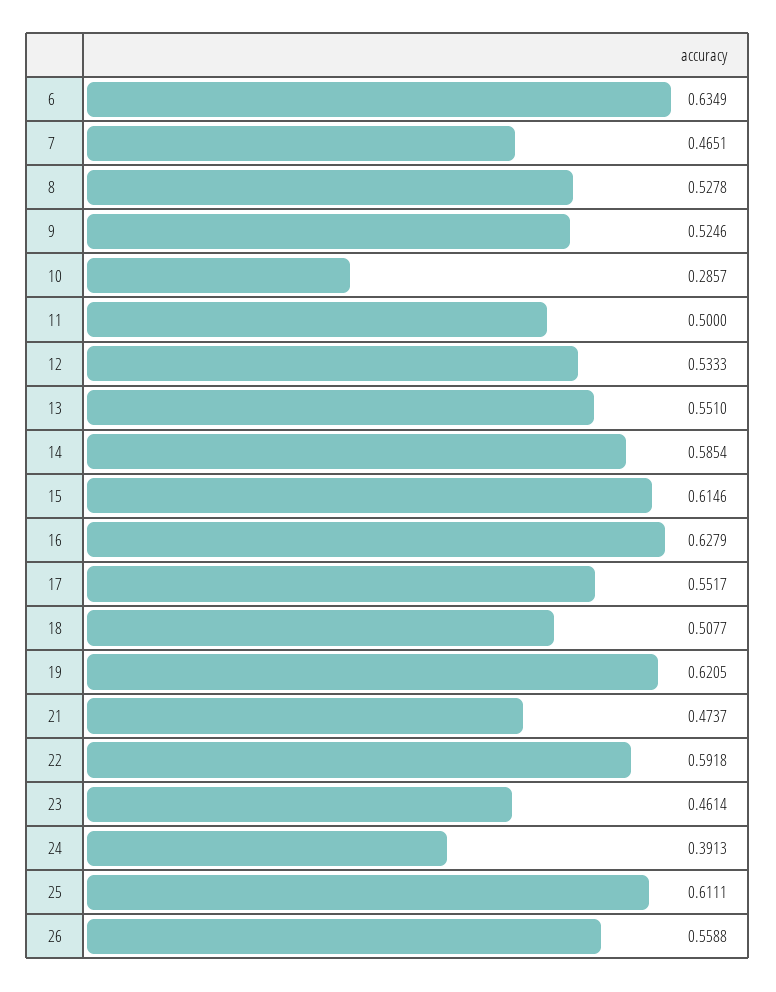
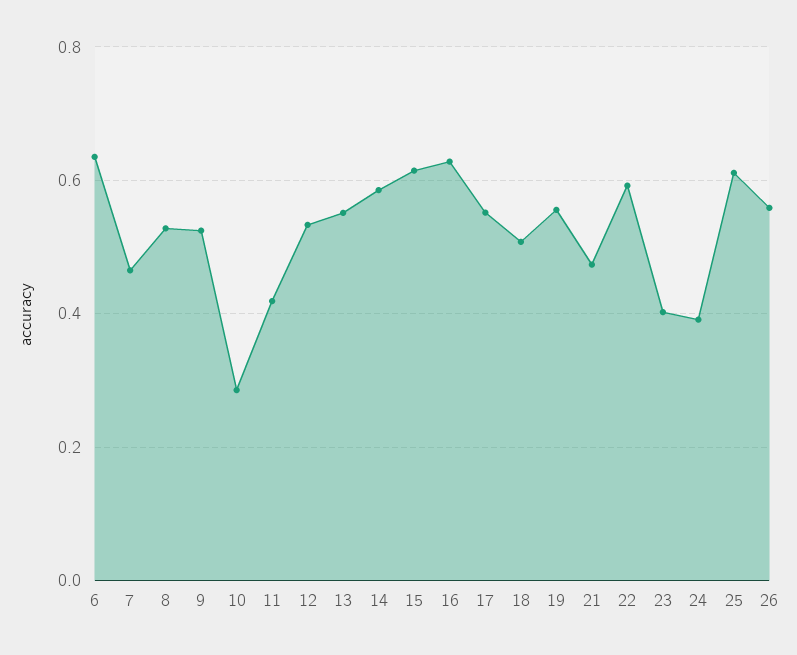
  {
    "6": 0.6349,
    "7": 0.4651,
    "8": 0.5278,
    "9": 0.5246,
    "10": 0.2857,
-   "11": 0.5,
+   "11": 0.42,
    "12": 0.5333,
    "13": 0.551,
    "14": 0.5854,
    "15": 0.6146,
    "16": 0.6279,
    "17": 0.5517,
    "18": 0.5077,
-   "19": 0.6205,
+   "19": 0.56,
    "21": 0.4737,
    "22": 0.5918,
-   "23": 0.4614,
+   "23": 0.4,
    "24": 0.3913,
    "25": 0.6111,
    "26": 0.5588
  }

